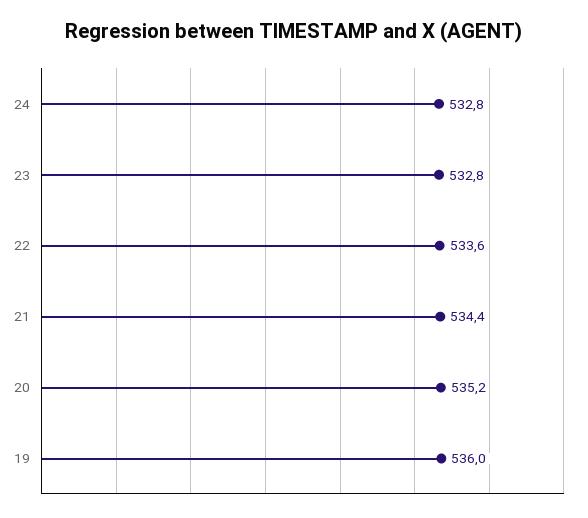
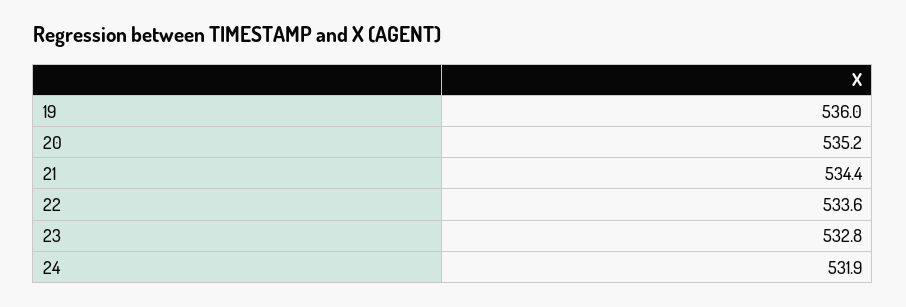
  {
-   "24": 532.8,
+   "24": 531.9,
    "23": 532.8,
    "22": 533.6,
    "21": 534.4,
    "20": 535.2,
    "19": 536
  }

